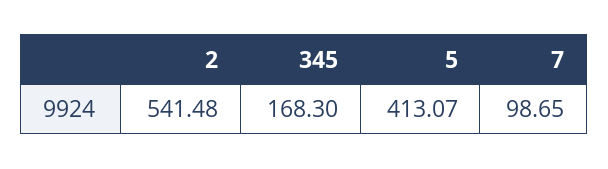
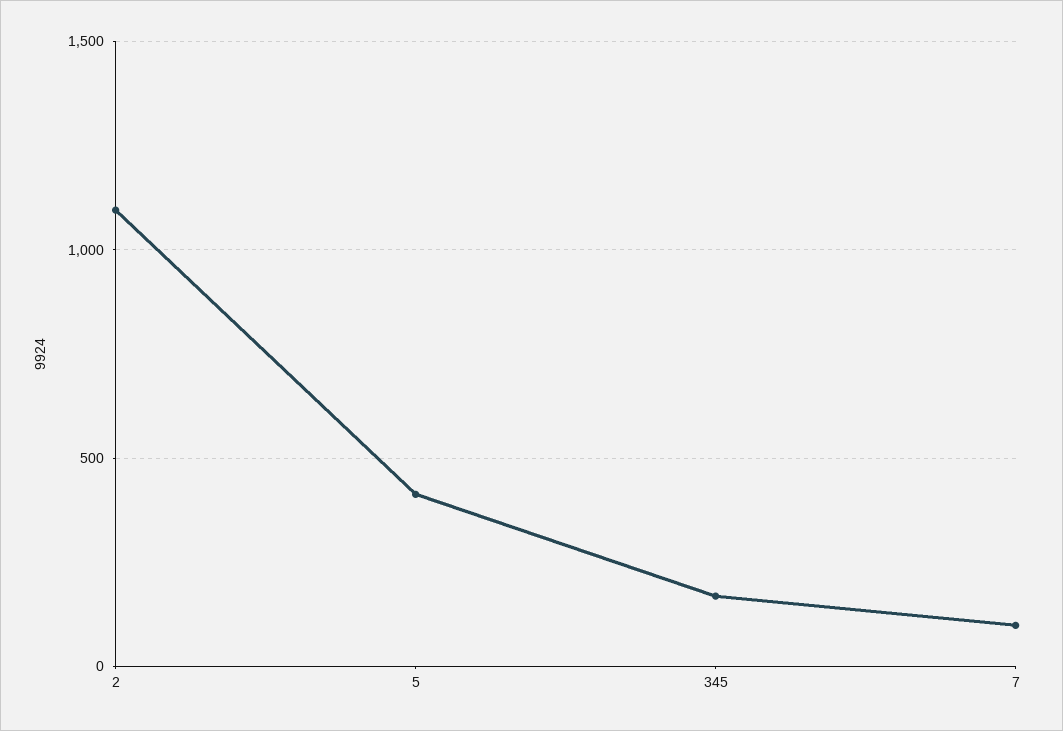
  {
-   "2": 541.48,
+   "2": 1100,
    "345": 168.3,
    "5": 413.07,
    "7": 98.65
  }

